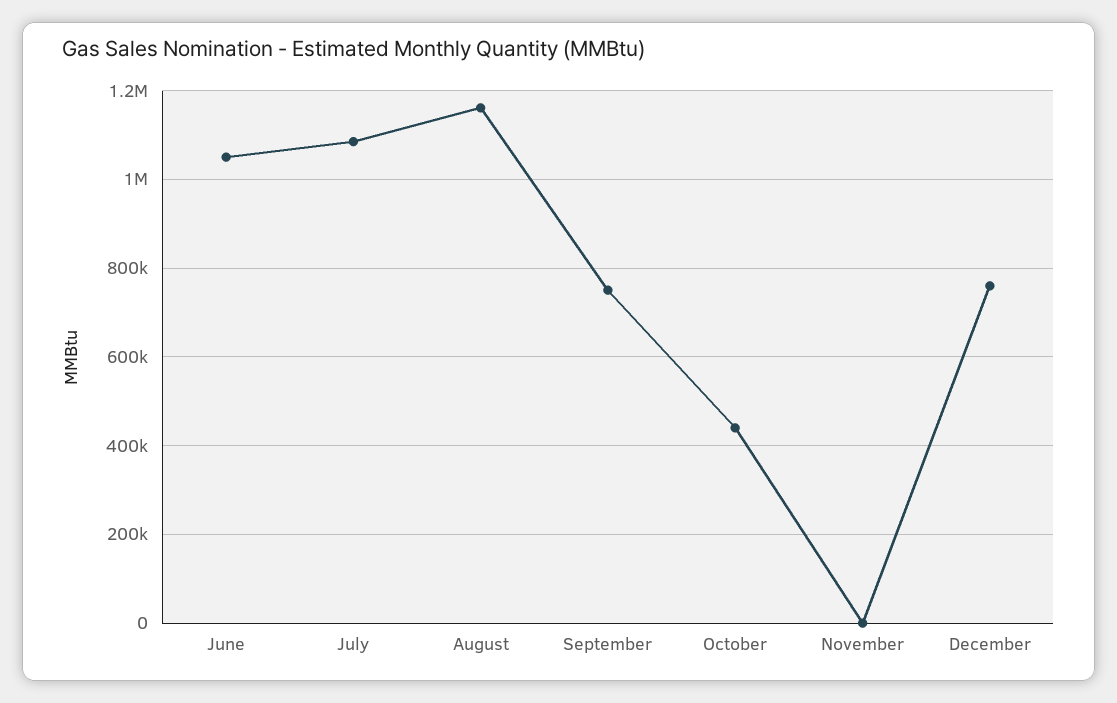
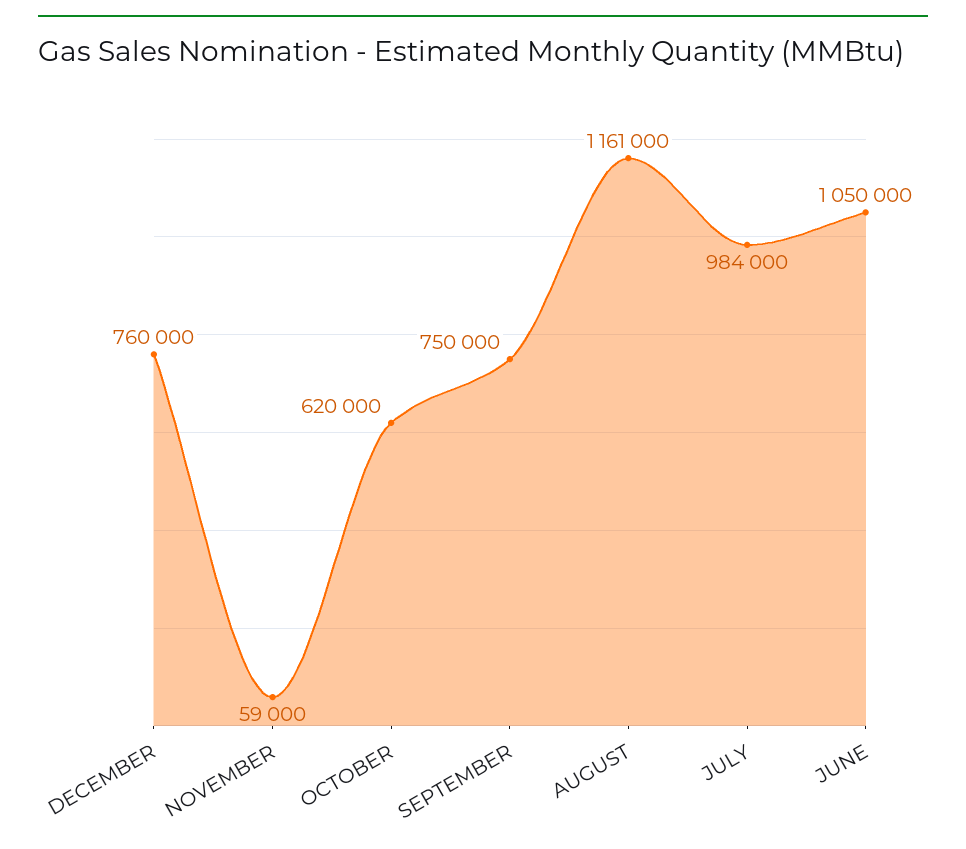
  {
    "June": 1050000,
-   "July": 1080000,
+   "July": 984000,
    "August": 1161000,
    "September": 750000,
-   "October": 440000,
+   "October": 620000,
-   "November": 0,
+   "November": 59000,
    "December": 760000
  }

